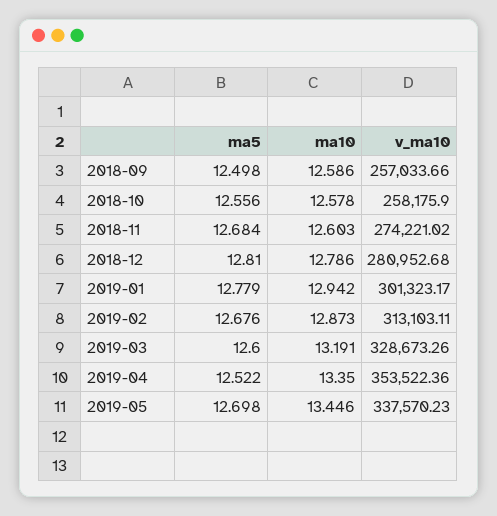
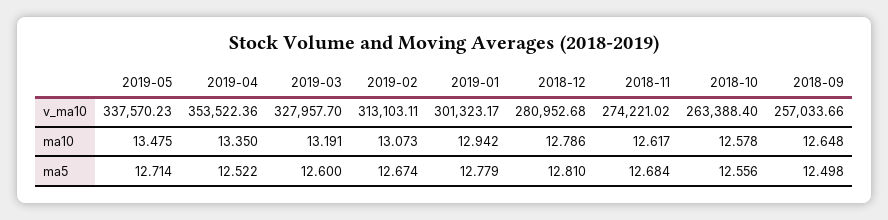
  {
    "ma5": {
      "2018-09": 12.498,
      "2018-10": 12.556,
      "2018-11": 12.684,
      "2018-12": 12.81,
      "2019-01": 12.779,
-     "2019-02": 12.676,
+     "2019-02": 12.674,
      "2019-03": 12.6,
      "2019-04": 12.522,
-     "2019-05": 12.698
+     "2019-05": 12.714
    },
    "ma10": {
-     "2018-09": 12.586,
+     "2018-09": 12.648,
      "2018-10": 12.578,
-     "2018-11": 12.603,
+     "2018-11": 12.617,
      "2018-12": 12.786,
      "2019-01": 12.942,
-     "2019-02": 12.873,
+     "2019-02": 13.073,
      "2019-03": 13.191,
      "2019-04": 13.35,
-     "2019-05": 13.446
+     "2019-05": 13.475
    },
    "v_ma10": {
      "2018-09": 257033.66,
-     "2018-10": 258175.9,
+     "2018-10": 263388.4,
      "2018-11": 274221.02,
      "2018-12": 280952.68,
      "2019-01": 301323.17,
      "2019-02": 313103.11,
-     "2019-03": 328673.26,
+     "2019-03": 327957.7,
      "2019-04": 353522.36,
      "2019-05": 337570.23
    }
  }

